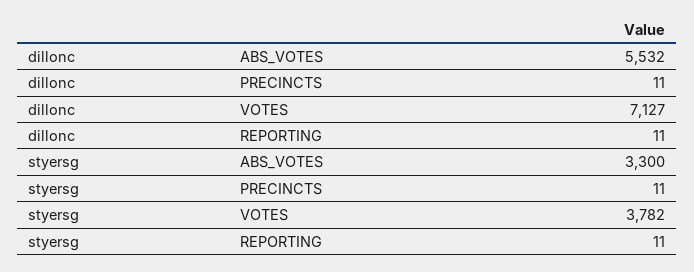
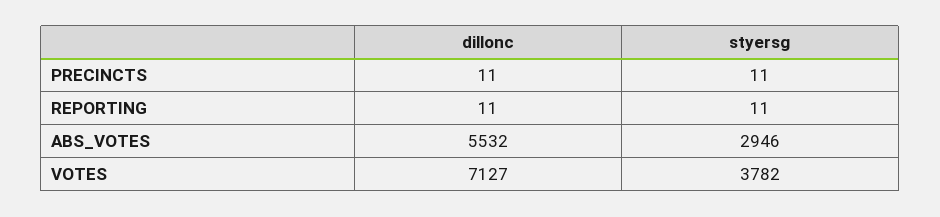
  {
    "dillonc": {
      "ABS_VOTES": 5532,
      "PRECINCTS": 11,
      "VOTES": 7127,
      "REPORTING": 11
    },
    "styersg": {
-     "ABS_VOTES": 3300,
+     "ABS_VOTES": 2946,
      "PRECINCTS": 11,
      "VOTES": 3782,
      "REPORTING": 11
    }
  }

